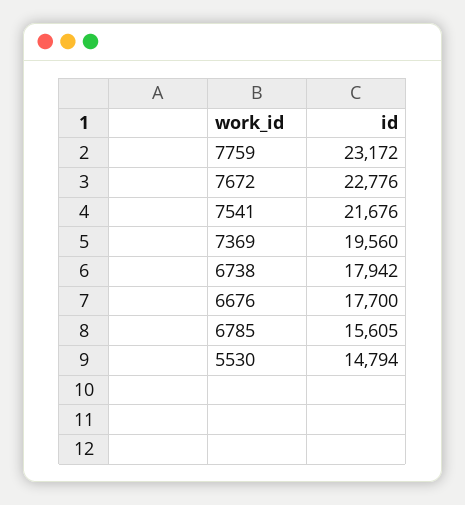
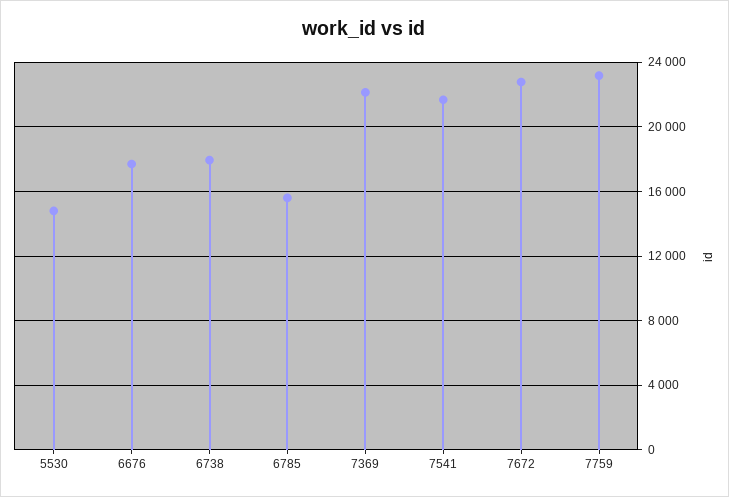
  {
    "7759": 23172,
    "7672": 22776,
    "7541": 21676,
-   "7369": 19560,
+   "7369": 22000,
    "6738": 17942,
    "6676": 17700,
    "6785": 15605,
    "5530": 14794
  }

